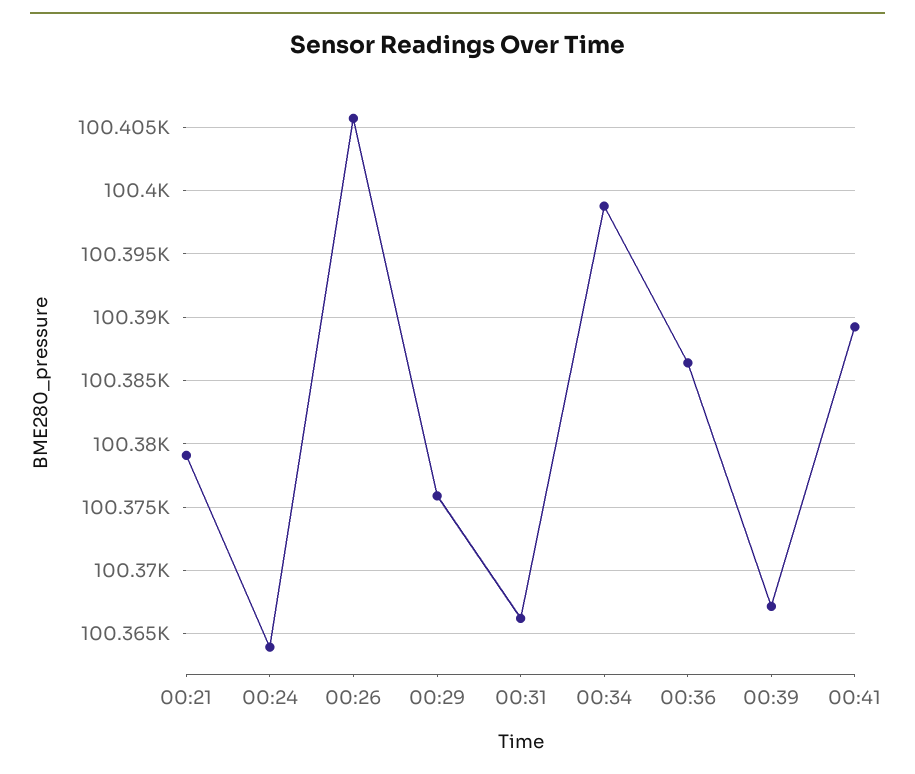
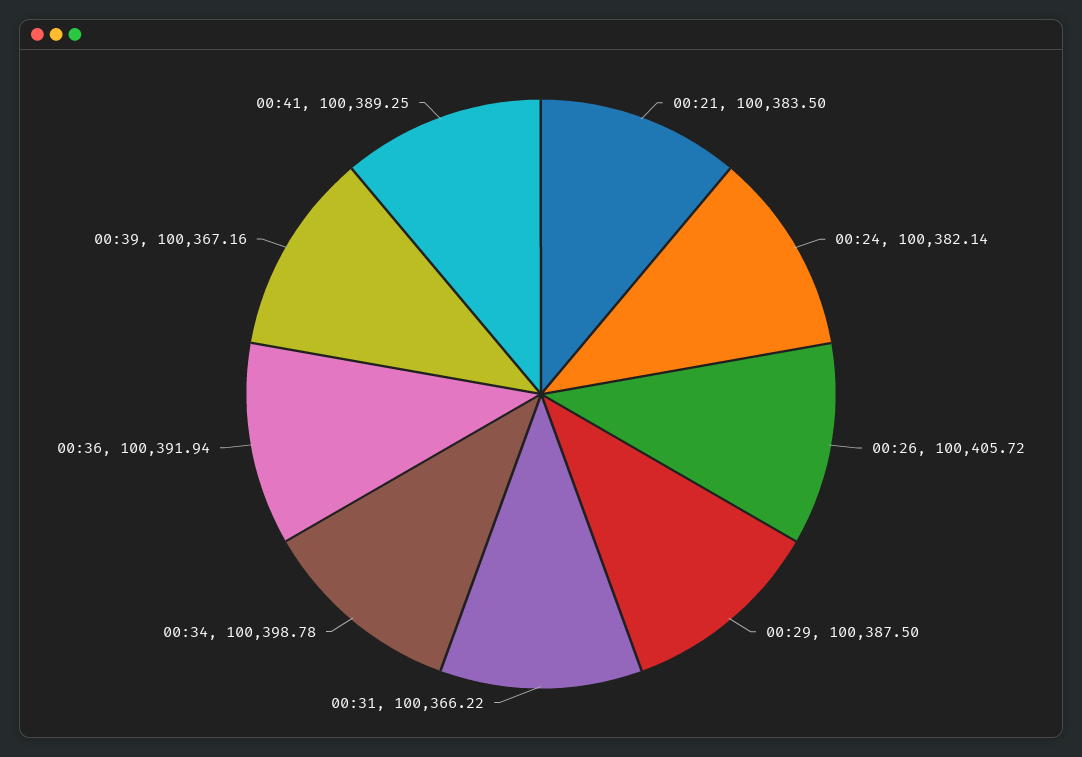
  {
-   "00:21": 100379,
+   "00:21": 100383.5,
-   "00:24": 100364,
+   "00:24": 100382.14,
    "00:26": 100405.72,
-   "00:29": 100376,
+   "00:29": 100387.5,
    "00:31": 100366.22,
    "00:34": 100398.78,
-   "00:36": 100386.5,
+   "00:36": 100391.94,
    "00:39": 100367.16,
    "00:41": 100389.25
  }

